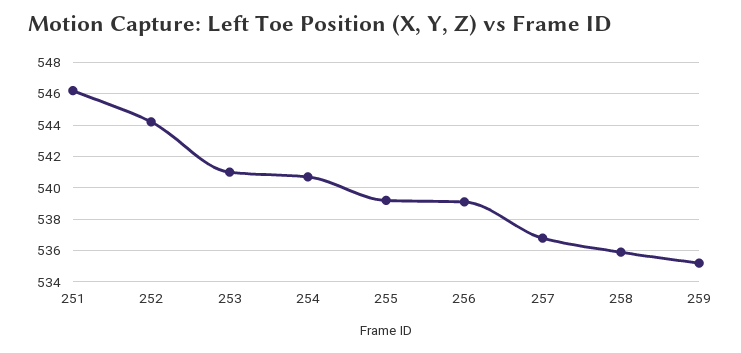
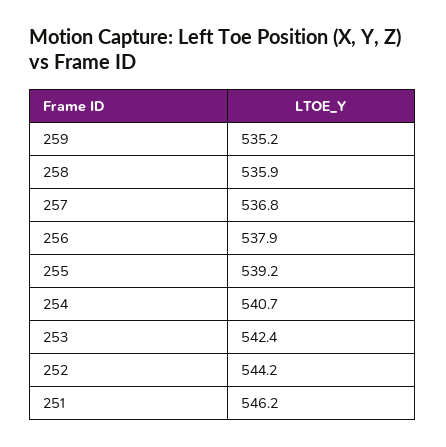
  {
    "251": 546.2,
    "252": 544.2,
-   "253": 541,
+   "253": 542.4,
    "254": 540.7,
    "255": 539.2,
-   "256": 539,
+   "256": 537.9,
    "257": 536.8,
    "258": 535.9,
    "259": 535.2
  }

